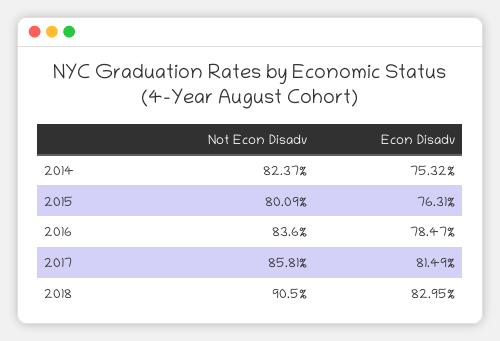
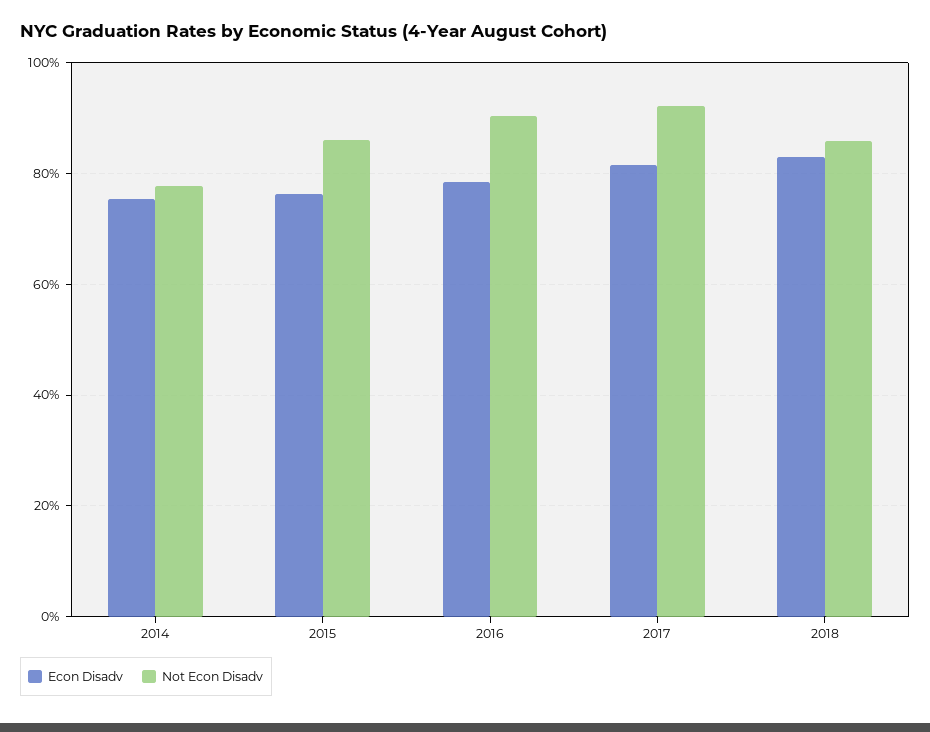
  {
    "Not Econ Disadv": {
-     "2014": 82.37,
+     "2014": 78,
-     "2015": 80.09,
+     "2015": 86,
-     "2016": 83.6,
+     "2016": 90,
-     "2017": 85.81,
+     "2017": 92,
-     "2018": 90.5
+     "2018": 86
    },
    "Econ Disadv": {
      "2014": 75.32,
      "2015": 76.31,
      "2016": 78.47,
      "2017": 81.49,
      "2018": 82.95
    }
  }

